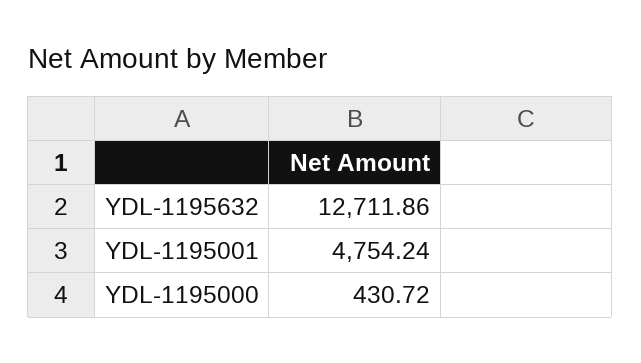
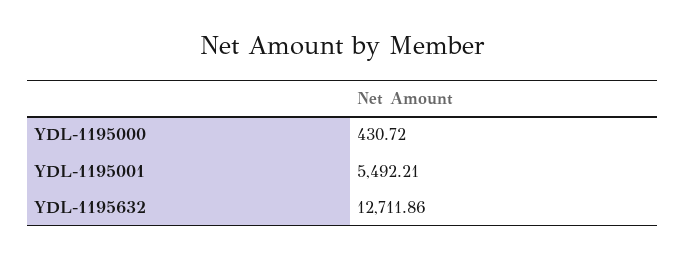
  {
    "YDL-1195632": 12711.86,
-   "YDL-1195001": 4754.24,
+   "YDL-1195001": 5492.21,
    "YDL-1195000": 430.72
  }

